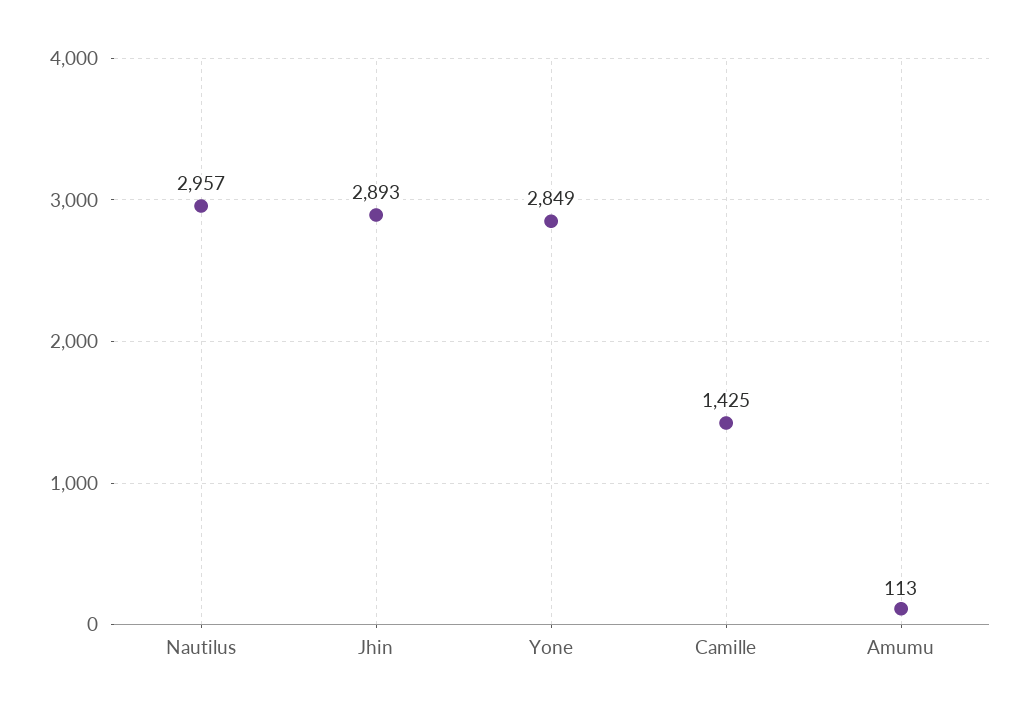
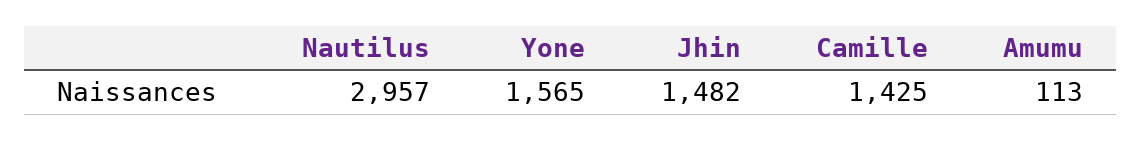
  {
    "Nautilus": 2957,
-   "Jhin": 2893,
+   "Jhin": 1482,
-   "Yone": 2849,
+   "Yone": 1565,
    "Camille": 1425,
    "Amumu": 113
  }

